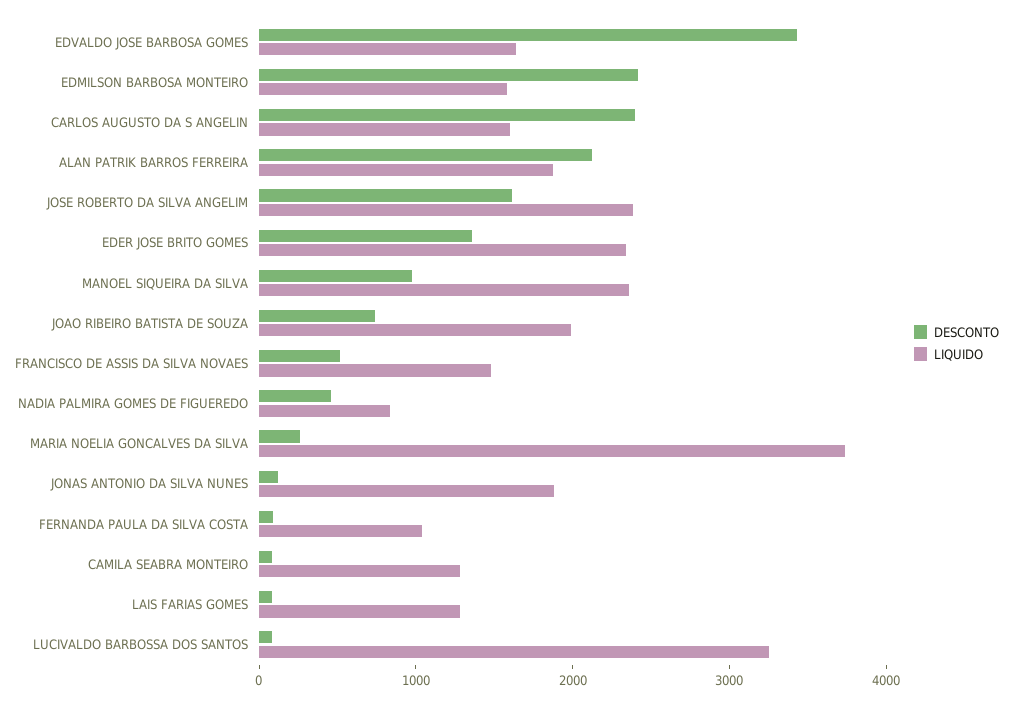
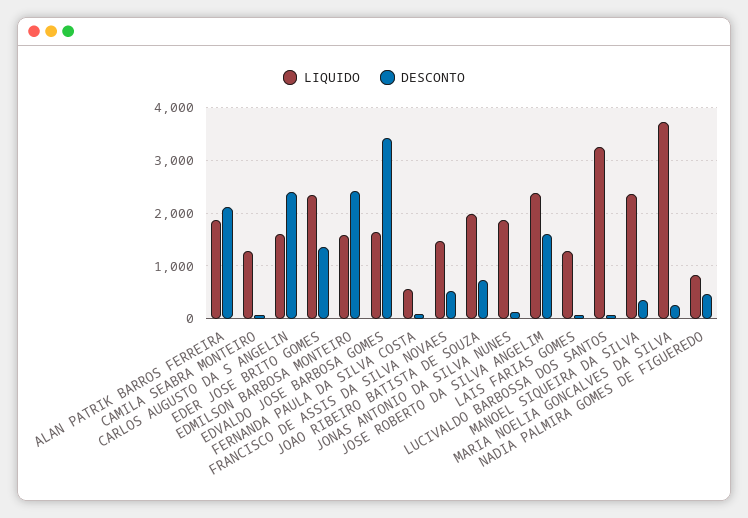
  {
    "DESCONTO": {
      "EDVALDO JOSE BARBOSA GOMES": 3400,
      "EDMILSON BARBOSA MONTEIRO": 2400,
      "CARLOS AUGUSTO DA S ANGELIN": 2400,
      "ALAN PATRIK BARROS FERREIRA": 2200,
      "JOSE ROBERTO DA SILVA ANGELIM": 1600,
      "EDER JOSE BRITO GOMES": 1400,
-     "MANOEL SIQUEIRA DA SILVA": 1000,
+     "MANOEL SIQUEIRA DA SILVA": 400,
      "JOAO RIBEIRO BATISTA DE SOUZA": 800,
      "FRANCISCO DE ASSIS DA SILVA NOVAES": 600,
      "NADIA PALMIRA GOMES DE FIGUEREDO": 400,
      "MARIA NOELIA GONCALVES DA SILVA": 200,
      "JONAS ANTONIO DA SILVA NUNES": 200,
      "FERNANDA PAULA DA SILVA COSTA": 0,
      "CAMILA SEABRA MONTEIRO": 0,
      "LAIS FARIAS GOMES": 0,
      "LUCIVALDO BARBOSSA DOS SANTOS": 0
    },
    "LIQUIDO": {
      "EDVALDO JOSE BARBOSA GOMES": 1600,
      "EDMILSON BARBOSA MONTEIRO": 1600,
      "CARLOS AUGUSTO DA S ANGELIN": 1600,
      "ALAN PATRIK BARROS FERREIRA": 1800,
      "JOSE ROBERTO DA SILVA ANGELIM": 2400,
      "EDER JOSE BRITO GOMES": 2400,
      "MANOEL SIQUEIRA DA SILVA": 2400,
      "JOAO RIBEIRO BATISTA DE SOUZA": 2000,
      "FRANCISCO DE ASSIS DA SILVA NOVAES": 1400,
      "NADIA PALMIRA GOMES DE FIGUEREDO": 800,
      "MARIA NOELIA GONCALVES DA SILVA": 3800,
      "JONAS ANTONIO DA SILVA NUNES": 1800,
-     "FERNANDA PAULA DA SILVA COSTA": 1000,
+     "FERNANDA PAULA DA SILVA COSTA": 600,
      "CAMILA SEABRA MONTEIRO": 1200,
      "LAIS FARIAS GOMES": 1200,
      "LUCIVALDO BARBOSSA DOS SANTOS": 3200
    }
  }

